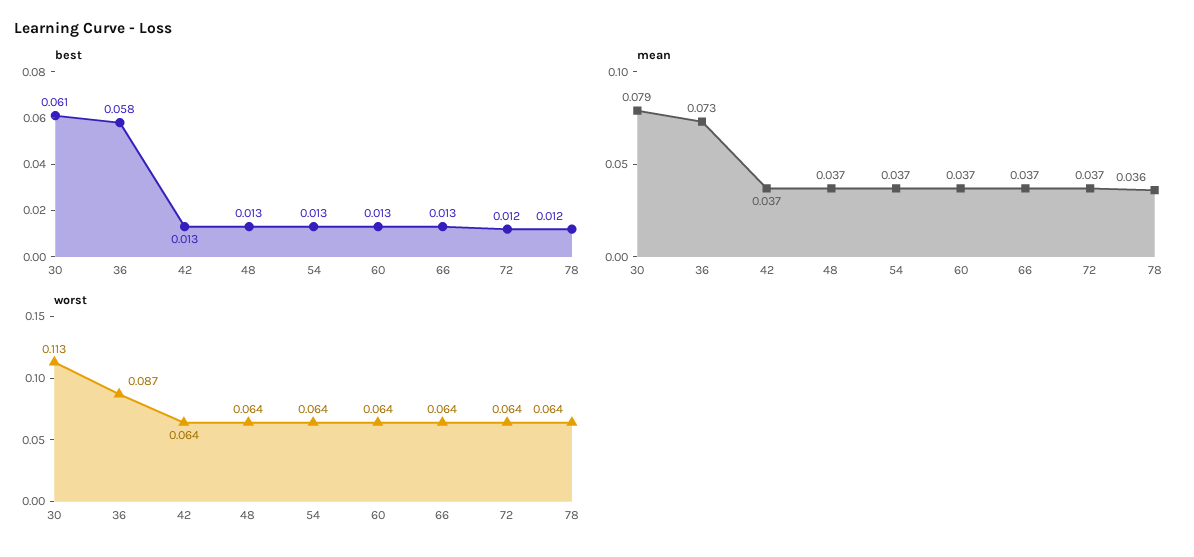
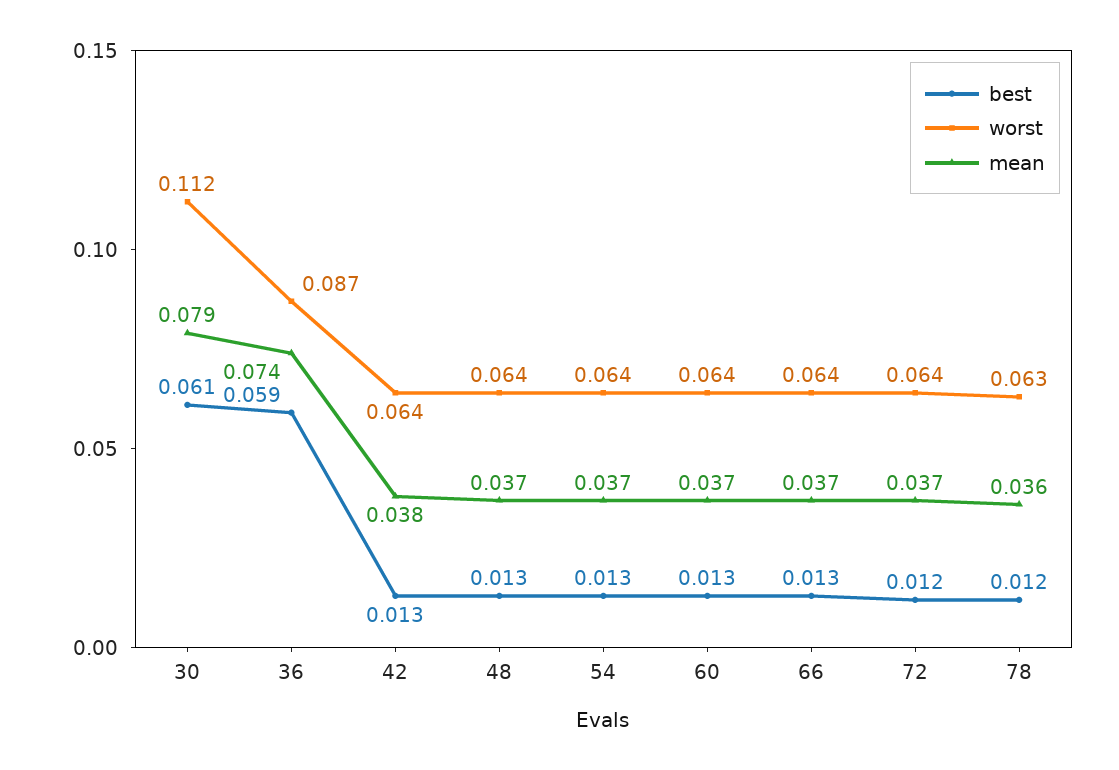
  {
    "best": {
      "30": 0.061,
-     "36": 0.058,
+     "36": 0.059,
      "42": 0.013,
      "48": 0.013,
      "54": 0.013,
      "60": 0.013,
      "66": 0.013,
      "72": 0.012,
      "78": 0.012
    },
    "mean": {
      "30": 0.079,
-     "36": 0.073,
+     "36": 0.074,
-     "42": 0.037,
+     "42": 0.038,
      "48": 0.037,
      "54": 0.037,
      "60": 0.037,
      "66": 0.037,
      "72": 0.037,
      "78": 0.036
    },
    "worst": {
-     "30": 0.113,
+     "30": 0.112,
      "36": 0.087,
      "42": 0.064,
      "48": 0.064,
      "54": 0.064,
      "60": 0.064,
      "66": 0.064,
      "72": 0.064,
-     "78": 0.064
+     "78": 0.063
    }
  }

